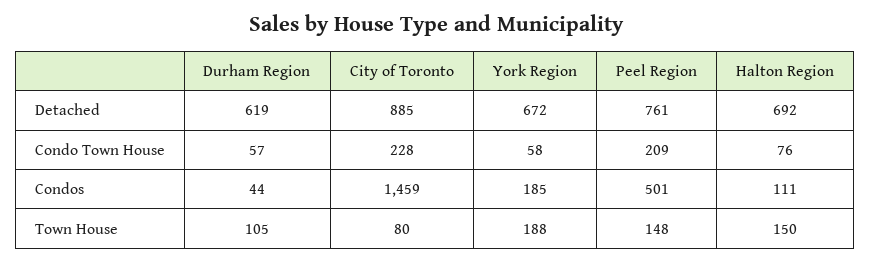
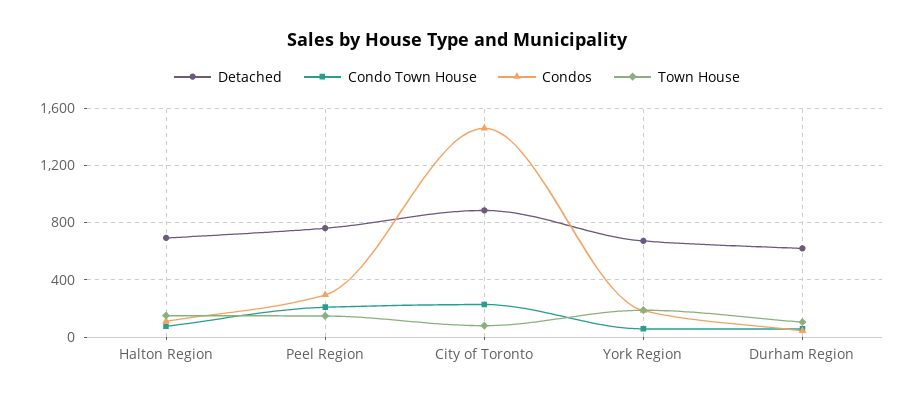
  {
    "Detached": {
      "Durham Region": 619,
      "City of Toronto": 885,
      "York Region": 672,
      "Peel Region": 761,
      "Halton Region": 692
    },
    "Condo Town House": {
      "Durham Region": 57,
      "City of Toronto": 228,
      "York Region": 58,
      "Peel Region": 209,
      "Halton Region": 76
    },
    "Condos": {
      "Durham Region": 44,
      "City of Toronto": 1459,
      "York Region": 185,
-     "Peel Region": 501,
+     "Peel Region": 300,
      "Halton Region": 111
    },
    "Town House": {
      "Durham Region": 105,
      "City of Toronto": 80,
      "York Region": 188,
      "Peel Region": 148,
      "Halton Region": 150
    }
  }

